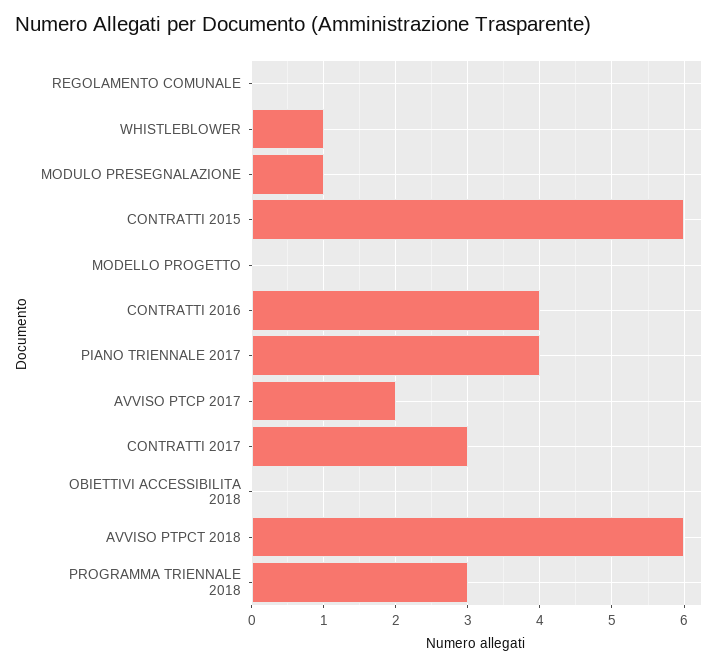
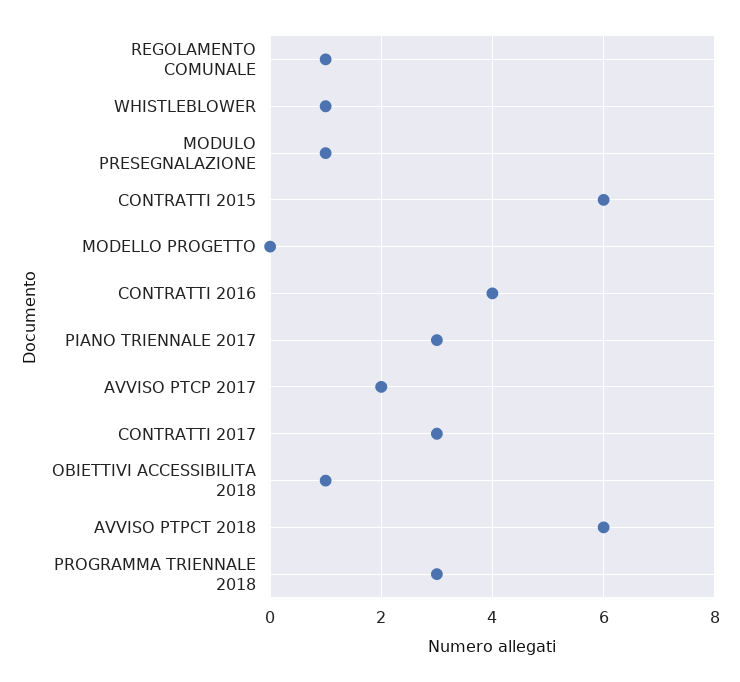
  {
-   "REGOLAMENTO COMUNALE": 0,
+   "REGOLAMENTO COMUNALE": 1,
    "WHISTLEBLOWER": 1,
    "MODULO PRESEGNALAZIONE": 1,
    "CONTRATTI 2015": 6,
    "MODELLO PROGETTO": 0,
    "CONTRATTI 2016": 4,
-   "PIANO TRIENNALE 2017": 4,
+   "PIANO TRIENNALE 2017": 3,
    "AVVISO PTCP 2017": 2,
    "CONTRATTI 2017": 3,
-   "OBIETTIVI ACCESSIBILITA 2018": 0,
+   "OBIETTIVI ACCESSIBILITA 2018": 1,
    "AVVISO PTPCT 2018": 6,
    "PROGRAMMA TRIENNALE 2018": 3
  }

